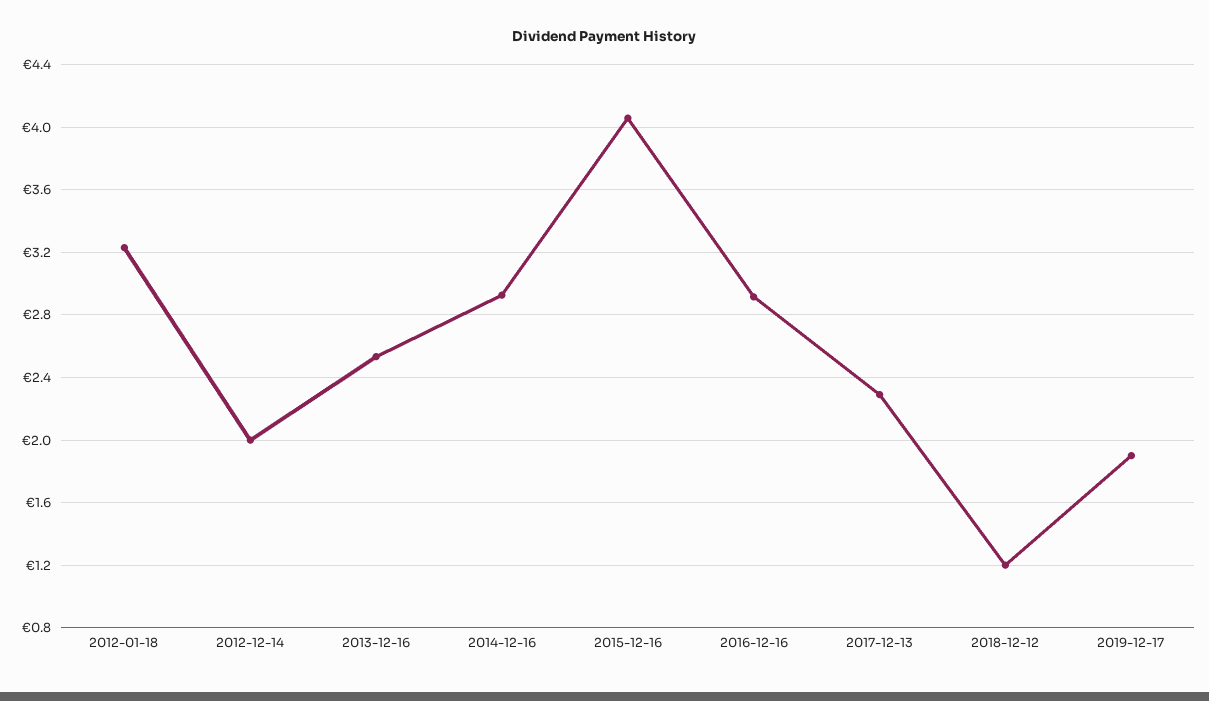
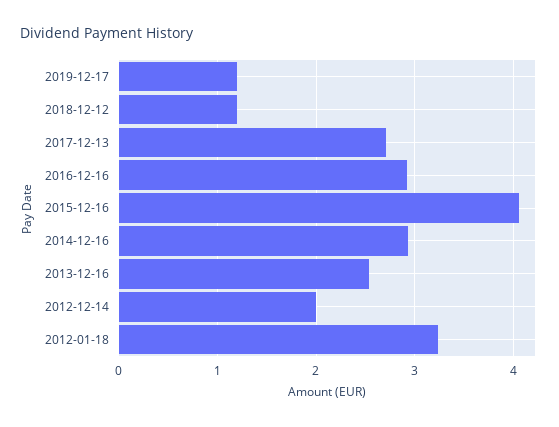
  {
    "2012-01-18": 3.25,
    "2012-12-14": 2,
    "2013-12-16": 2.55,
    "2014-12-16": 2.95,
    "2015-12-16": 4.05,
    "2016-12-16": 2.9,
-   "2017-12-13": 2.3,
+   "2017-12-13": 2.7,
    "2018-12-12": 1.2,
-   "2019-12-17": 1.9
+   "2019-12-17": 1.2
  }

